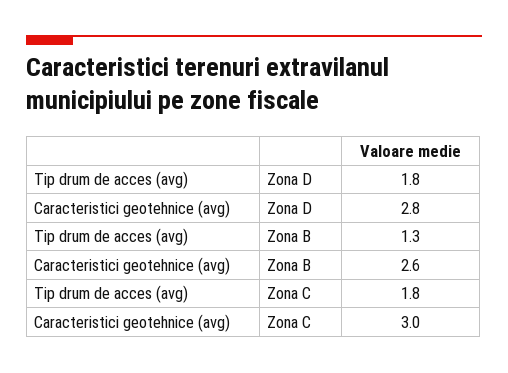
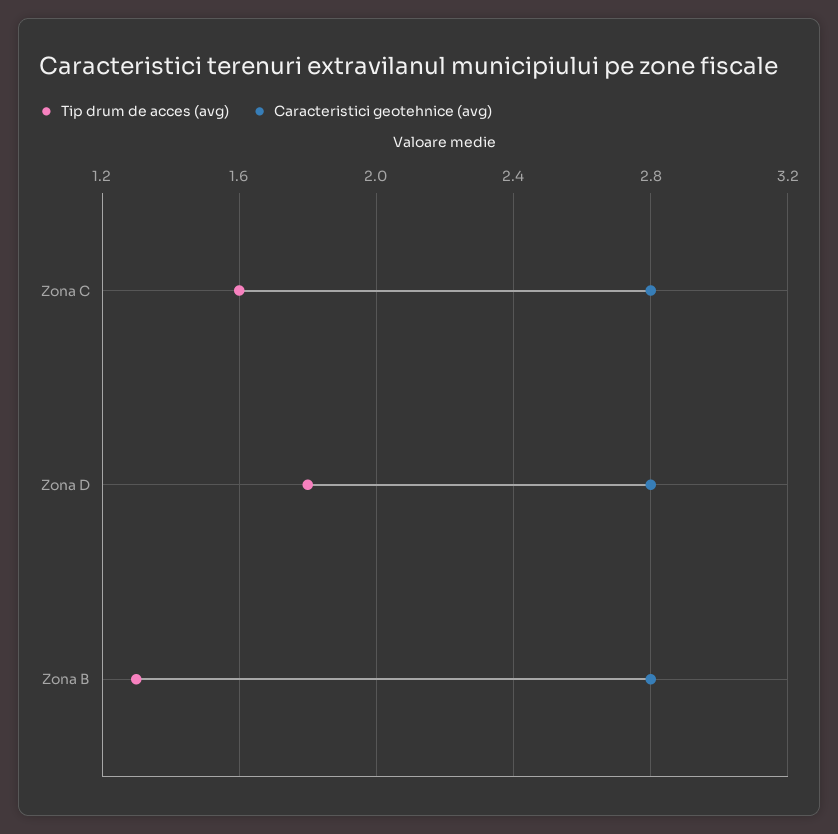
  {
    "Tip drum de acces (avg)": {
      "Zona D": 1.8,
      "Zona B": 1.3,
-     "Zona C": 1.8
+     "Zona C": 1.6
    },
    "Caracteristici geotehnice (avg)": {
      "Zona D": 2.8,
-     "Zona B": 2.6,
+     "Zona B": 2.8,
-     "Zona C": 3
+     "Zona C": 2.8
    }
  }

